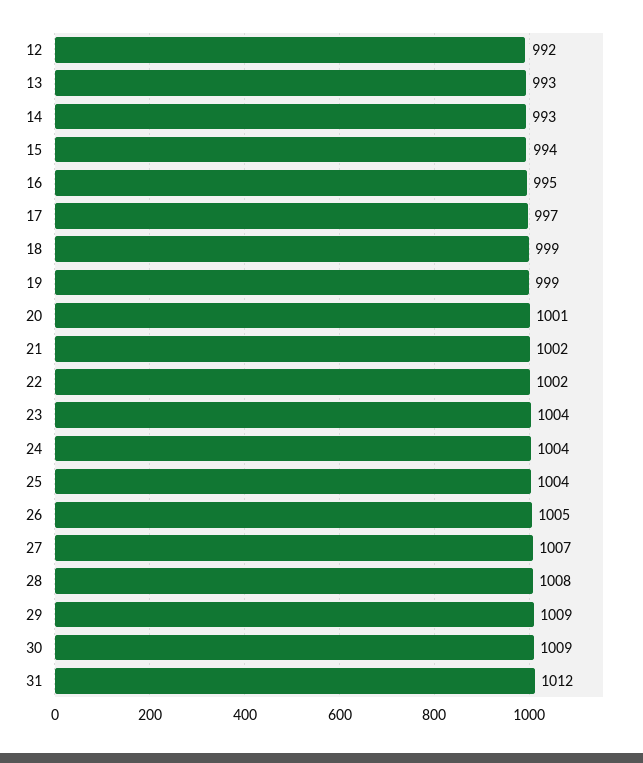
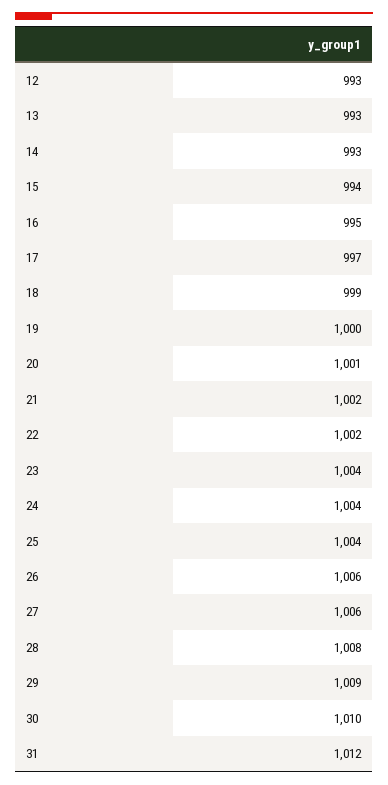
  {
-   "12": 992,
+   "12": 993,
    "13": 993,
    "14": 993,
    "15": 994,
    "16": 995,
    "17": 997,
    "18": 999,
-   "19": 999,
+   "19": 1000,
    "20": 1001,
    "21": 1002,
    "22": 1002,
    "23": 1004,
    "24": 1004,
    "25": 1004,
-   "26": 1005,
+   "26": 1006,
-   "27": 1007,
+   "27": 1006,
    "28": 1008,
    "29": 1009,
-   "30": 1009,
+   "30": 1010,
    "31": 1012
  }

